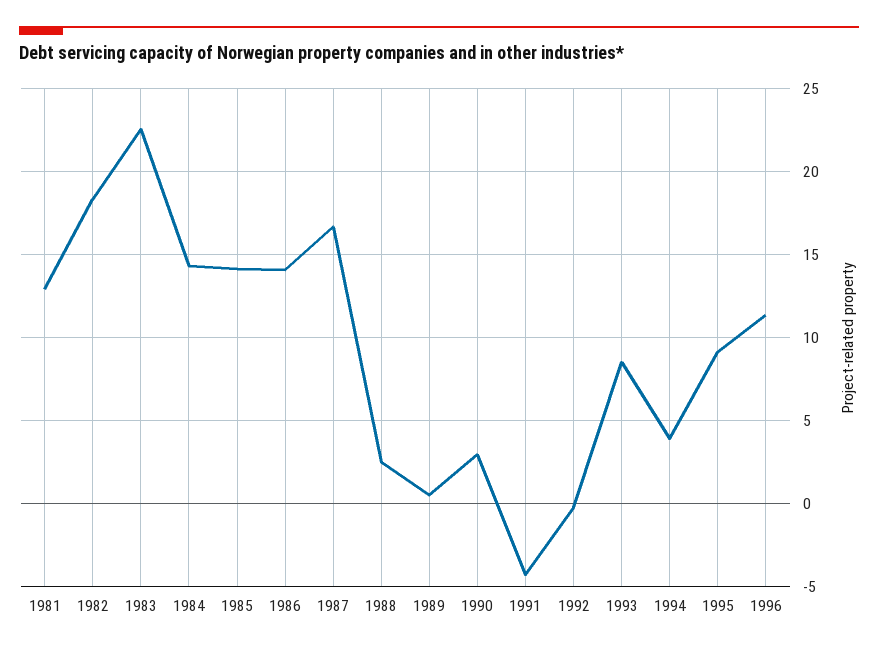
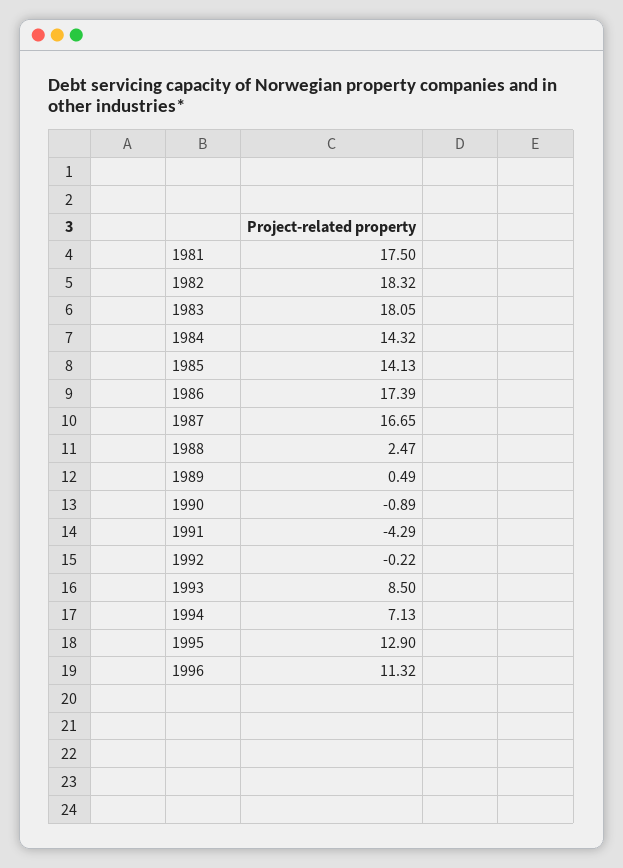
  {
-   "1981": 13,
+   "1981": 17.5,
    "1982": 18.32,
-   "1983": 22.5,
+   "1983": 18.05,
    "1984": 14.32,
    "1985": 14.13,
-   "1986": 14,
+   "1986": 17.39,
    "1987": 16.65,
    "1988": 2.47,
    "1989": 0.49,
-   "1990": 3,
+   "1990": -0.89,
    "1991": -4.29,
    "1992": -0.22,
    "1993": 8.5,
-   "1994": 4,
+   "1994": 7.13,
-   "1995": 9,
+   "1995": 12.9,
    "1996": 11.32
  }

